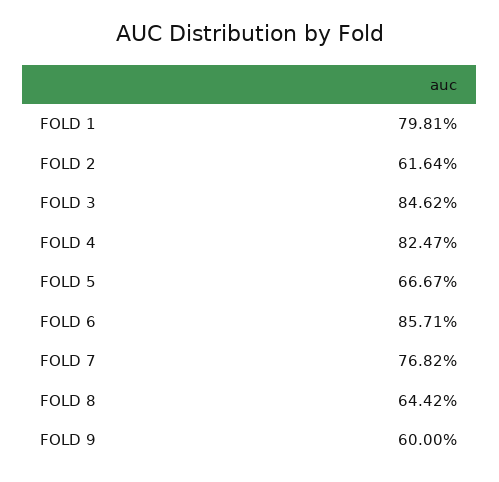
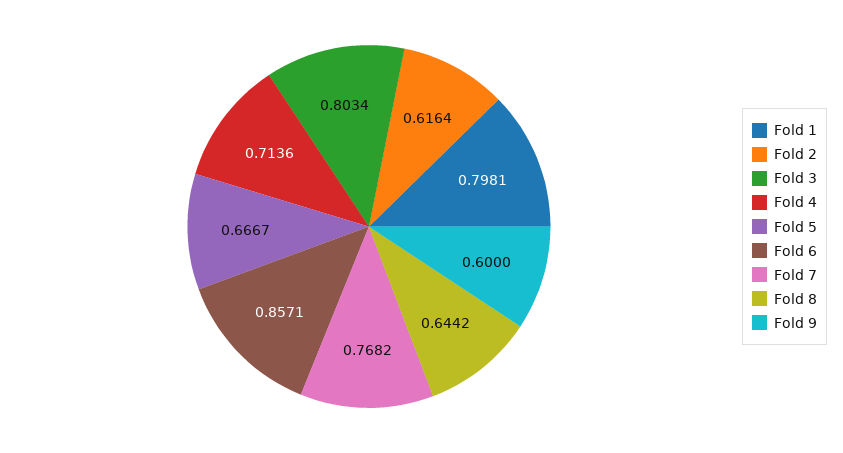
  {
    "FOLD 1": 0.7981,
    "FOLD 2": 0.6164,
-   "FOLD 3": 0.8462,
+   "FOLD 3": 0.8034,
-   "FOLD 4": 0.8247,
+   "FOLD 4": 0.7136,
    "FOLD 5": 0.6667,
    "FOLD 6": 0.8571,
    "FOLD 7": 0.7682,
    "FOLD 8": 0.6442,
    "FOLD 9": 0.6
  }

